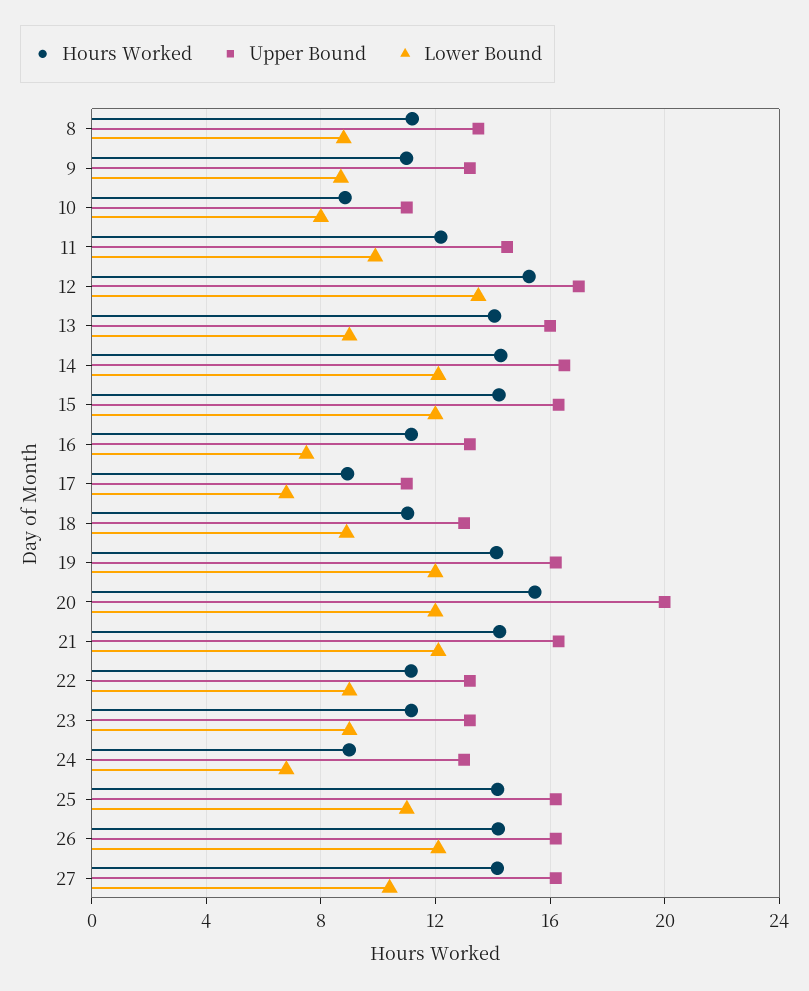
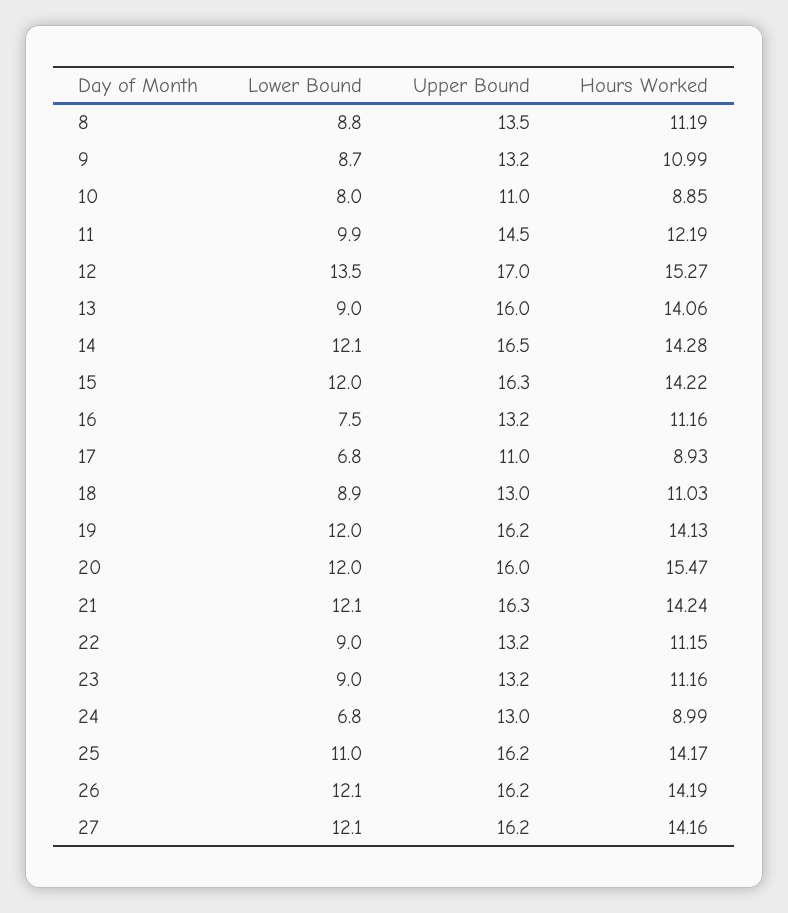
  {
    "Hours Worked": {
      "8": 11.19,
      "9": 10.99,
      "10": 8.85,
      "11": 12.19,
      "12": 15.27,
      "13": 14.06,
      "14": 14.28,
      "15": 14.22,
      "16": 11.16,
      "17": 8.93,
      "18": 11.03,
      "19": 14.13,
      "20": 15.47,
      "21": 14.24,
      "22": 11.15,
      "23": 11.16,
      "24": 8.99,
      "25": 14.17,
      "26": 14.19,
      "27": 14.16
    },
    "Upper Bound": {
      "8": 13.5,
      "9": 13.2,
      "10": 11,
      "11": 14.5,
      "12": 17,
      "13": 16,
      "14": 16.5,
      "15": 16.3,
      "16": 13.2,
      "17": 11,
      "18": 13,
      "19": 16.2,
-     "20": 20,
+     "20": 16,
      "21": 16.3,
      "22": 13.2,
      "23": 13.2,
      "24": 13,
      "25": 16.2,
      "26": 16.2,
      "27": 16.2
    },
    "Lower Bound": {
      "8": 8.8,
      "9": 8.7,
      "10": 8,
      "11": 9.9,
      "12": 13.5,
      "13": 9,
      "14": 12.1,
      "15": 12,
      "16": 7.5,
      "17": 6.8,
      "18": 8.9,
      "19": 12,
      "20": 12,
      "21": 12.1,
      "22": 9,
      "23": 9,
      "24": 6.8,
      "25": 11,
      "26": 12.1,
-     "27": 10.5
+     "27": 12.1
    }
  }

